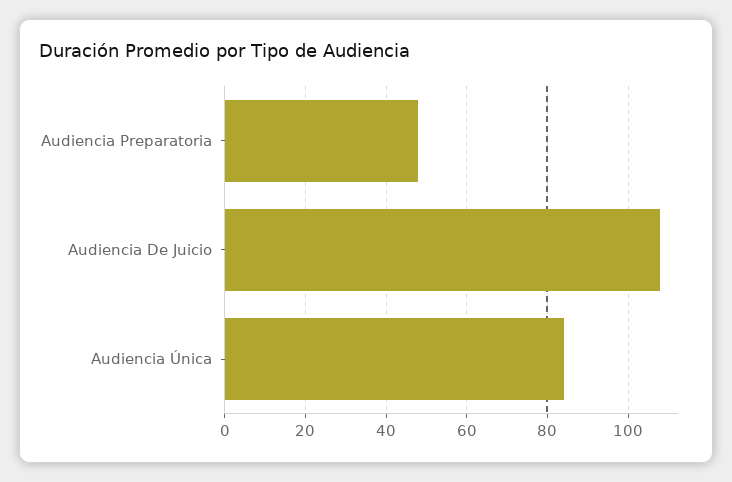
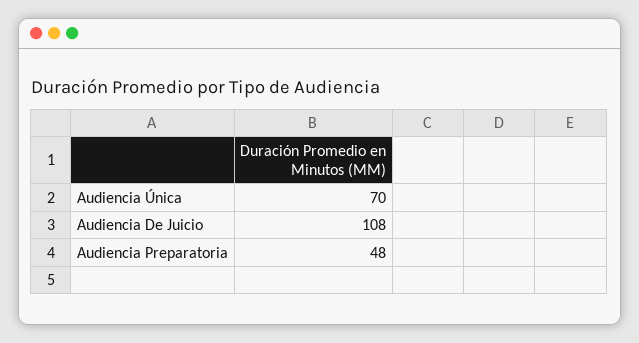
  {
    "Audiencia Preparatoria": 48,
    "Audiencia De Juicio": 108,
-   "Audiencia Única": 85
+   "Audiencia Única": 70
  }

